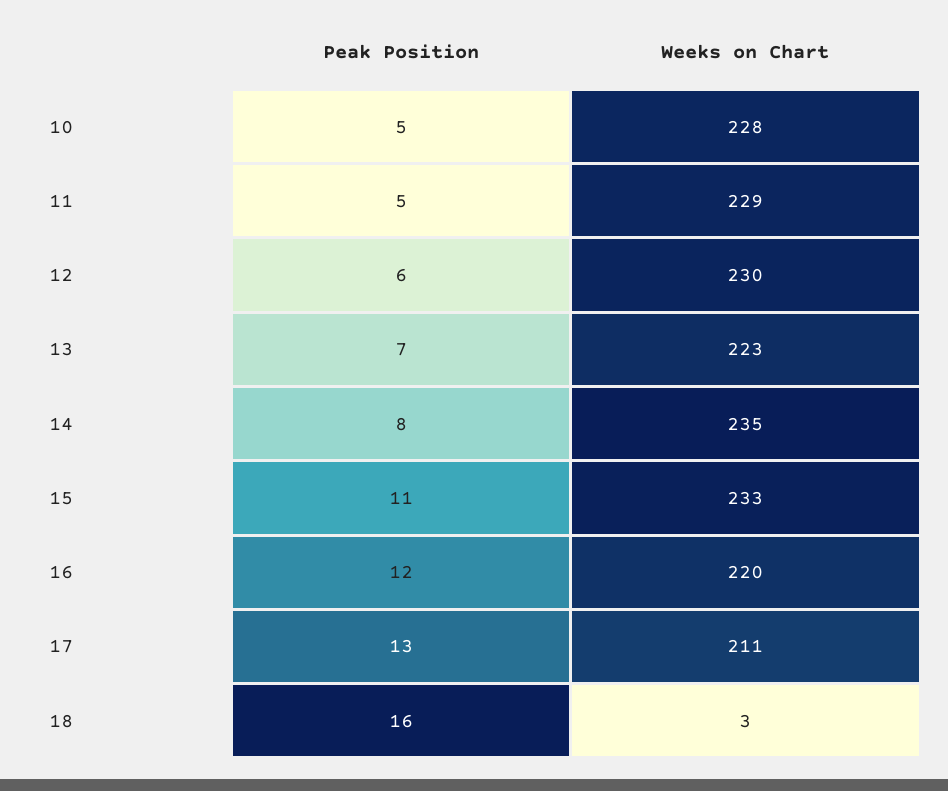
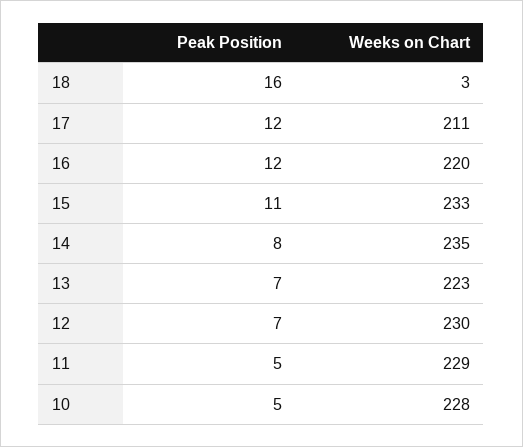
  {
    "Peak Position": {
      "10": 5,
      "11": 5,
-     "12": 6,
+     "12": 7,
      "13": 7,
      "14": 8,
      "15": 11,
      "16": 12,
-     "17": 13,
+     "17": 12,
      "18": 16
    },
    "Weeks on Chart": {
      "10": 228,
      "11": 229,
      "12": 230,
      "13": 223,
      "14": 235,
      "15": 233,
      "16": 220,
      "17": 211,
      "18": 3
    }
  }

